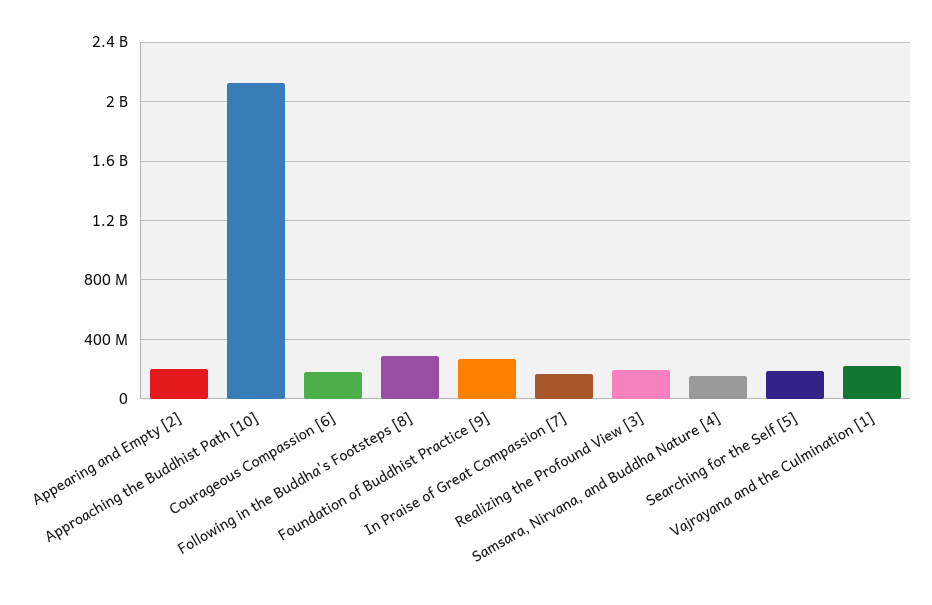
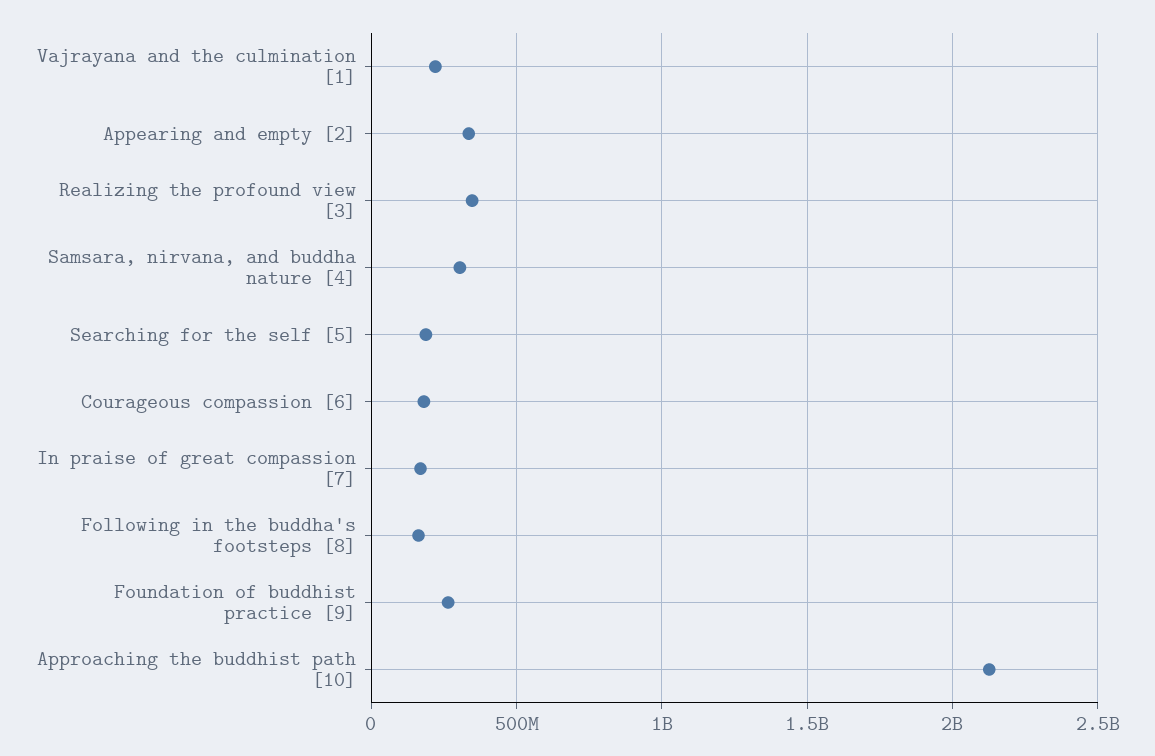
  {
-   "Appearing and Empty [2]": 200000000,
+   "Appearing and Empty [2]": 350000000,
    "Approaching the Buddhist Path [10]": 2150000000,
    "Courageous Compassion [6]": 200000000,
-   "Following in the Buddha's Footsteps [8]": 300000000,
+   "Following in the Buddha's Footsteps [8]": 150000000,
    "Foundation of Buddhist Practice [9]": 250000000,
    "In Praise of Great Compassion [7]": 150000000,
-   "Realizing the Profound View [3]": 200000000,
+   "Realizing the Profound View [3]": 350000000,
-   "Samsara, Nirvana, and Buddha Nature [4]": 150000000,
+   "Samsara, Nirvana, and Buddha Nature [4]": 300000000,
    "Searching for the Self [5]": 200000000,
    "Vajrayana and the Culmination [1]": 200000000
  }

